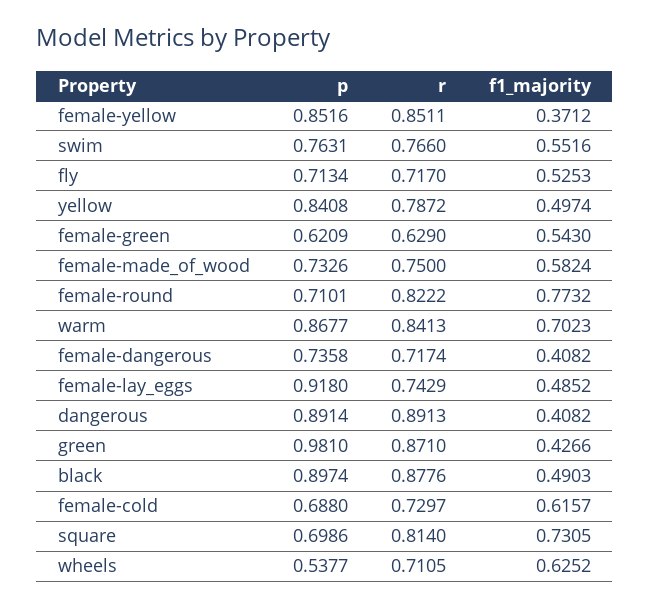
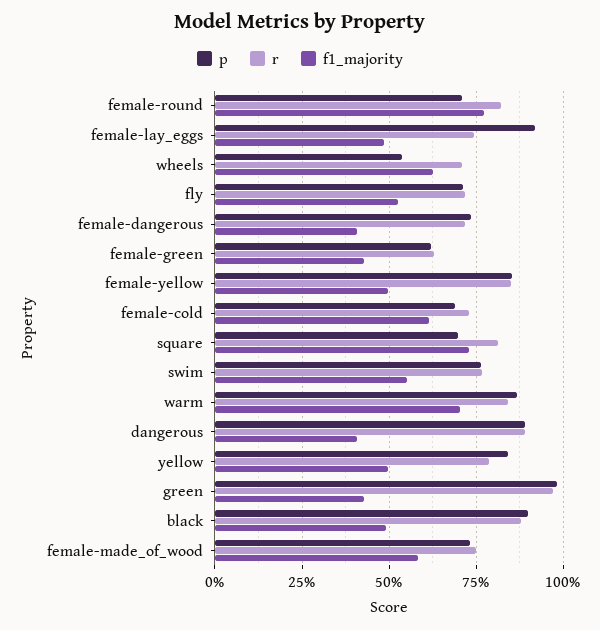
  {
    "p": {
      "female-yellow": 0.8516,
      "swim": 0.7631,
      "fly": 0.7134,
      "yellow": 0.8408,
      "female-green": 0.6209,
      "female-made_of_wood": 0.7326,
      "female-round": 0.7101,
      "warm": 0.8677,
      "female-dangerous": 0.7358,
      "female-lay_eggs": 0.918,
      "dangerous": 0.8914,
      "green": 0.981,
      "black": 0.8974,
      "female-cold": 0.688,
      "square": 0.6986,
      "wheels": 0.5377
    },
    "r": {
      "female-yellow": 0.8511,
      "swim": 0.766,
      "fly": 0.717,
      "yellow": 0.7872,
      "female-green": 0.629,
      "female-made_of_wood": 0.75,
      "female-round": 0.8222,
      "warm": 0.8413,
      "female-dangerous": 0.7174,
      "female-lay_eggs": 0.7429,
      "dangerous": 0.8913,
-     "green": 0.871,
+     "green": 0.975,
      "black": 0.8776,
      "female-cold": 0.7297,
      "square": 0.814,
      "wheels": 0.7105
    },
    "f1_majority": {
-     "female-yellow": 0.3712,
+     "female-yellow": 0.5,
      "swim": 0.5516,
      "fly": 0.5253,
      "yellow": 0.4974,
-     "female-green": 0.543,
+     "female-green": 0.425,
      "female-made_of_wood": 0.5824,
      "female-round": 0.7732,
      "warm": 0.7023,
      "female-dangerous": 0.4082,
      "female-lay_eggs": 0.4852,
      "dangerous": 0.4082,
      "green": 0.4266,
      "black": 0.4903,
      "female-cold": 0.6157,
      "square": 0.7305,
      "wheels": 0.6252
    }
  }

